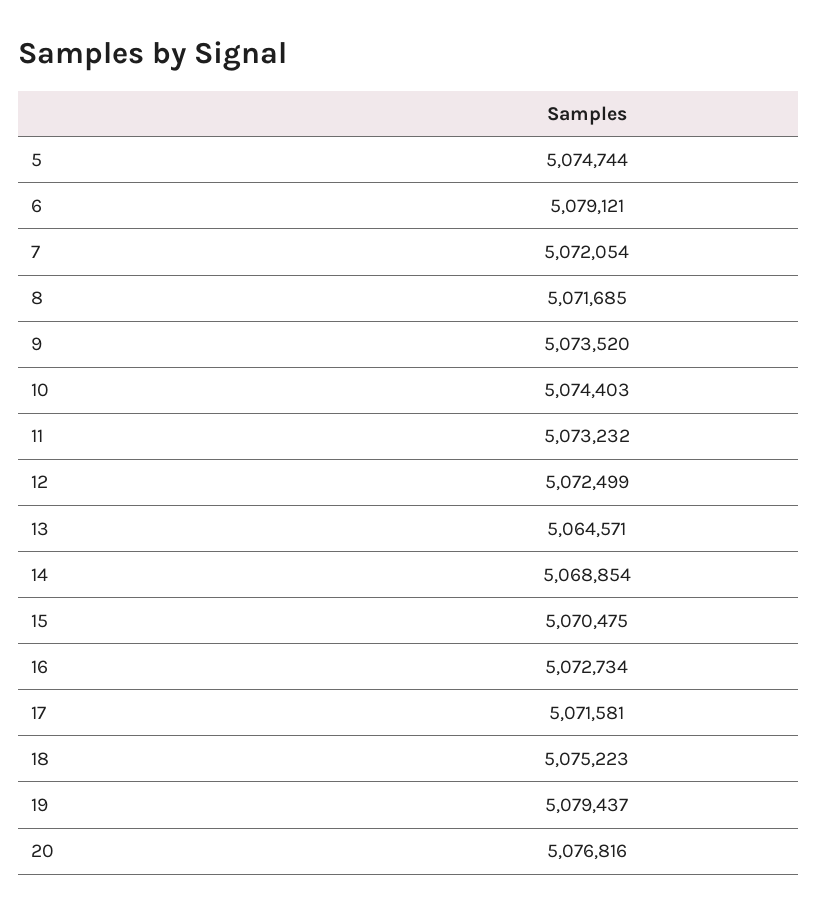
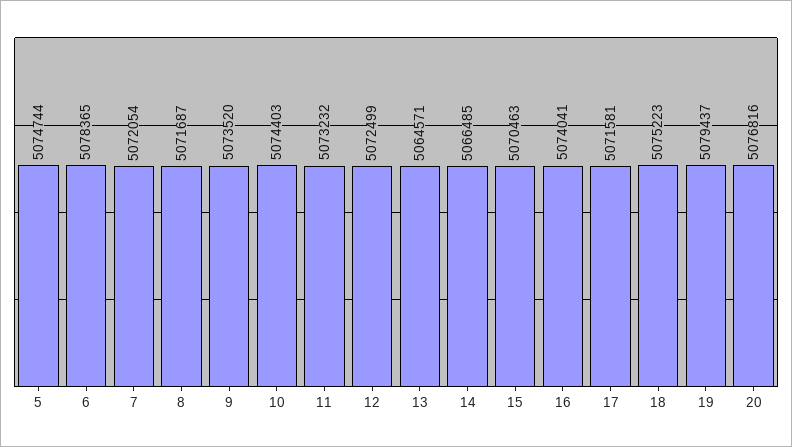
  {
    "5": 5074744,
-   "6": 5079121,
+   "6": 5078365,
    "7": 5072054,
-   "8": 5071685,
+   "8": 5071687,
    "9": 5073520,
    "10": 5074403,
    "11": 5073232,
    "12": 5072499,
    "13": 5064571,
-   "14": 5068854,
+   "14": 5066485,
-   "15": 5070475,
+   "15": 5070463,
-   "16": 5072734,
+   "16": 5074041,
    "17": 5071581,
    "18": 5075223,
    "19": 5079437,
    "20": 5076816
  }

